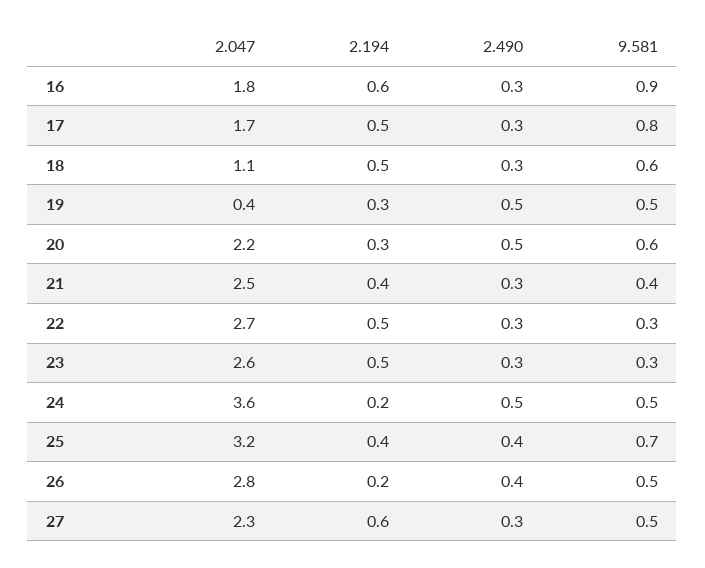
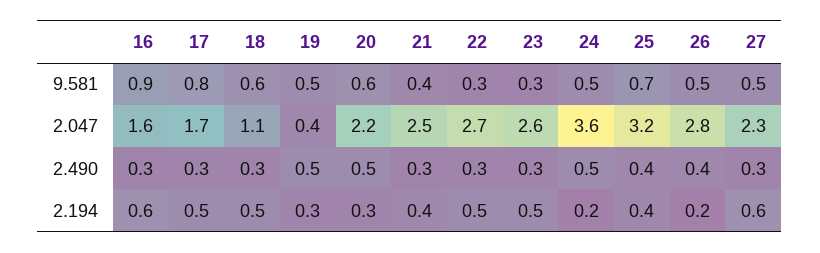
  {
    "2.047": {
-     "16": 1.8,
+     "16": 1.6,
      "17": 1.7,
      "18": 1.1,
      "19": 0.4,
      "20": 2.2,
      "21": 2.5,
      "22": 2.7,
      "23": 2.6,
      "24": 3.6,
      "25": 3.2,
      "26": 2.8,
      "27": 2.3
    },
    "2.194": {
      "16": 0.6,
      "17": 0.5,
      "18": 0.5,
      "19": 0.3,
      "20": 0.3,
      "21": 0.4,
      "22": 0.5,
      "23": 0.5,
      "24": 0.2,
      "25": 0.4,
      "26": 0.2,
      "27": 0.6
    },
    "2.490": {
      "16": 0.3,
      "17": 0.3,
      "18": 0.3,
      "19": 0.5,
      "20": 0.5,
      "21": 0.3,
      "22": 0.3,
      "23": 0.3,
      "24": 0.5,
      "25": 0.4,
      "26": 0.4,
      "27": 0.3
    },
    "9.581": {
      "16": 0.9,
      "17": 0.8,
      "18": 0.6,
      "19": 0.5,
      "20": 0.6,
      "21": 0.4,
      "22": 0.3,
      "23": 0.3,
      "24": 0.5,
      "25": 0.7,
      "26": 0.5,
      "27": 0.5
    }
  }

